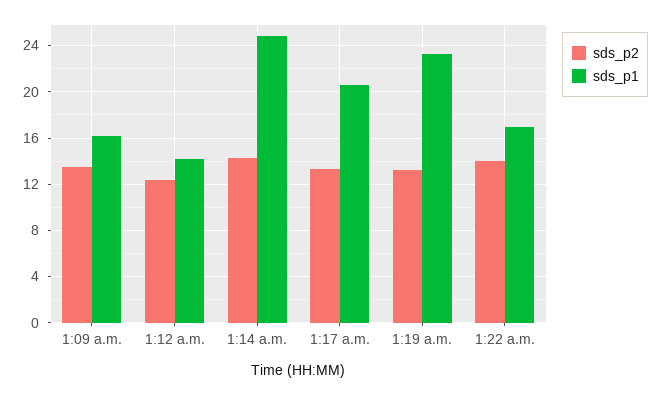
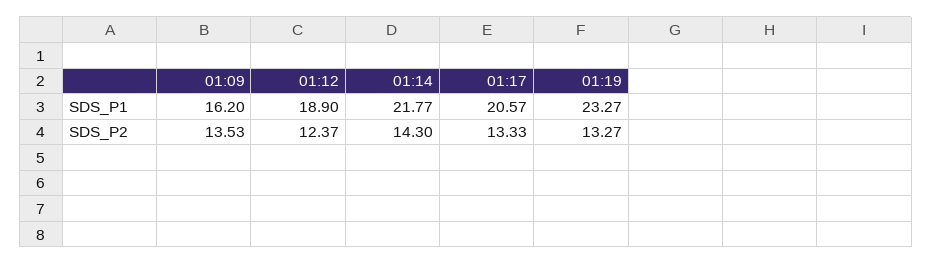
  {
    "sds_p2": {
      "1:09 a.m.": 13.53,
      "1:12 a.m.": 12.37,
      "1:14 a.m.": 14.3,
      "1:17 a.m.": 13.33,
-     "1:19 a.m.": 13.27,
+     "1:19 a.m.": 13.27
-     "1:22 a.m.": 14
    },
    "sds_p1": {
      "1:09 a.m.": 16.2,
-     "1:12 a.m.": 14,
+     "1:12 a.m.": 18.9,
-     "1:14 a.m.": 25,
+     "1:14 a.m.": 21.77,
      "1:17 a.m.": 20.57,
-     "1:19 a.m.": 23.27,
+     "1:19 a.m.": 23.27
-     "1:22 a.m.": 17
    }
  }

